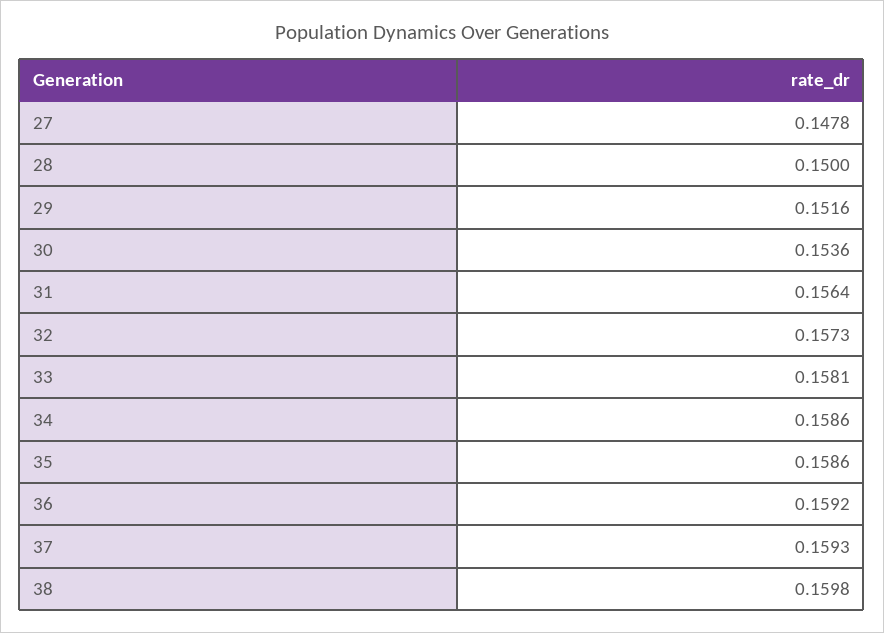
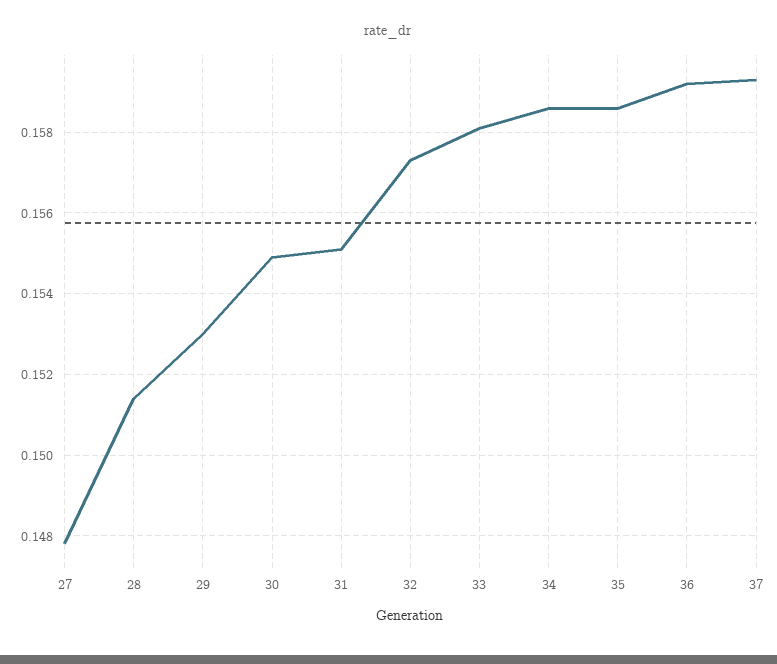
  {
    "27": 0.1478,
-   "28": 0.15,
+   "28": 0.1515,
-   "29": 0.1516,
+   "29": 0.153,
-   "30": 0.1536,
+   "30": 0.155,
-   "31": 0.1564,
+   "31": 0.155,
    "32": 0.1573,
    "33": 0.1581,
    "34": 0.1586,
    "35": 0.1586,
    "36": 0.1592,
-   "37": 0.1593,
+   "37": 0.1593
-   "38": 0.1598
  }

